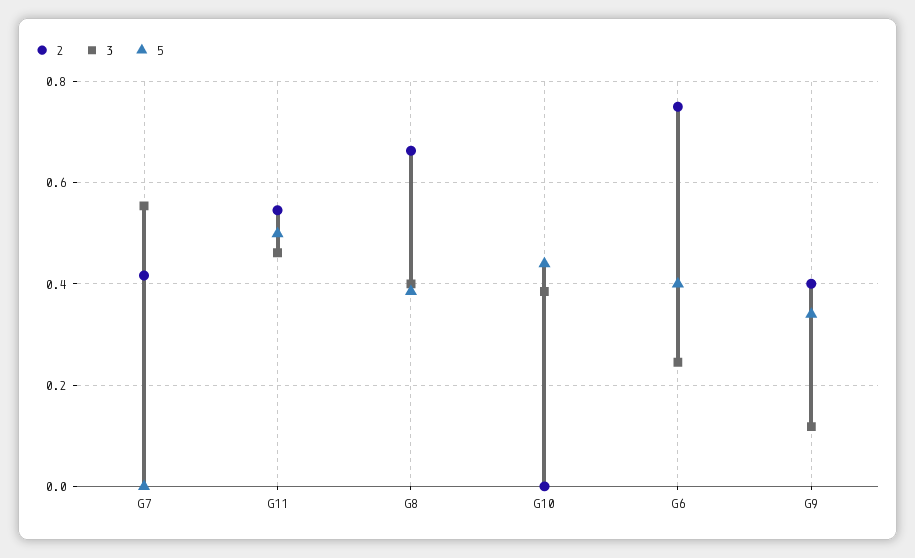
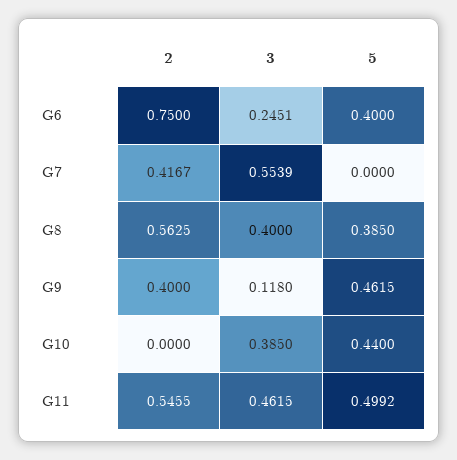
  {
    "2": {
      "G7": 0.4167,
      "G11": 0.5455,
-     "G8": 0.66,
+     "G8": 0.5625,
      "G10": 0,
      "G6": 0.75,
      "G9": 0.4
    },
    "3": {
      "G7": 0.5539,
      "G11": 0.4615,
      "G8": 0.4,
      "G10": 0.385,
      "G6": 0.2451,
      "G9": 0.118
    },
    "5": {
      "G7": 0,
      "G11": 0.4992,
      "G8": 0.385,
      "G10": 0.44,
      "G6": 0.4,
-     "G9": 0.34
+     "G9": 0.4615
    }
  }

